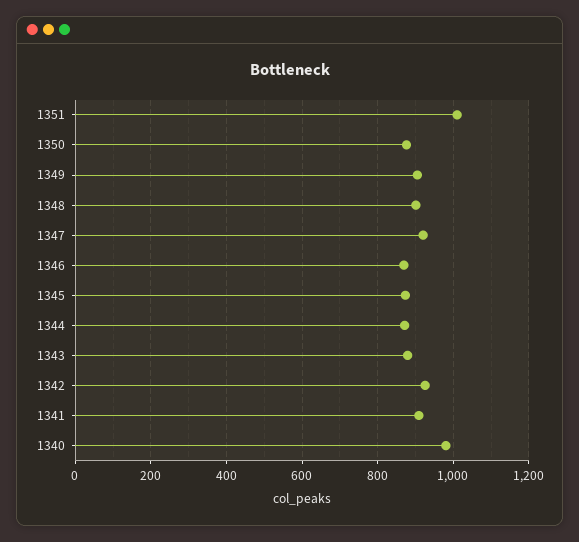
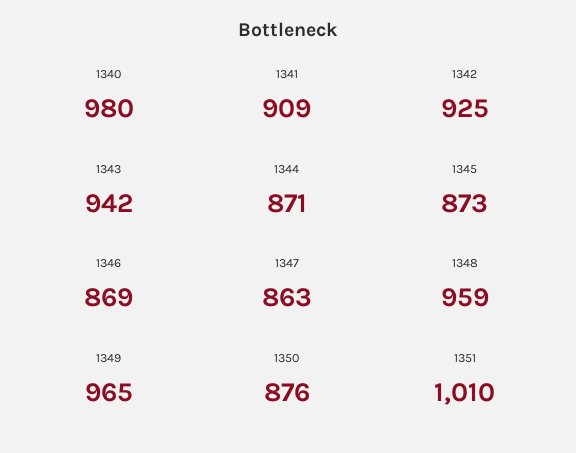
  {
    "1351": 1010,
    "1350": 876,
-   "1349": 900,
+   "1349": 965,
-   "1348": 900,
+   "1348": 959,
-   "1347": 920,
+   "1347": 863,
    "1346": 869,
    "1345": 873,
    "1344": 871,
-   "1343": 880,
+   "1343": 942,
    "1342": 925,
    "1341": 909,
    "1340": 980
  }

